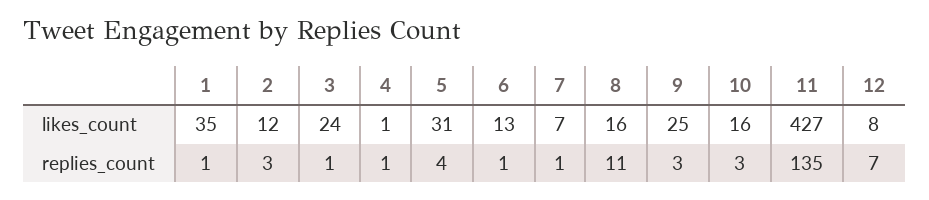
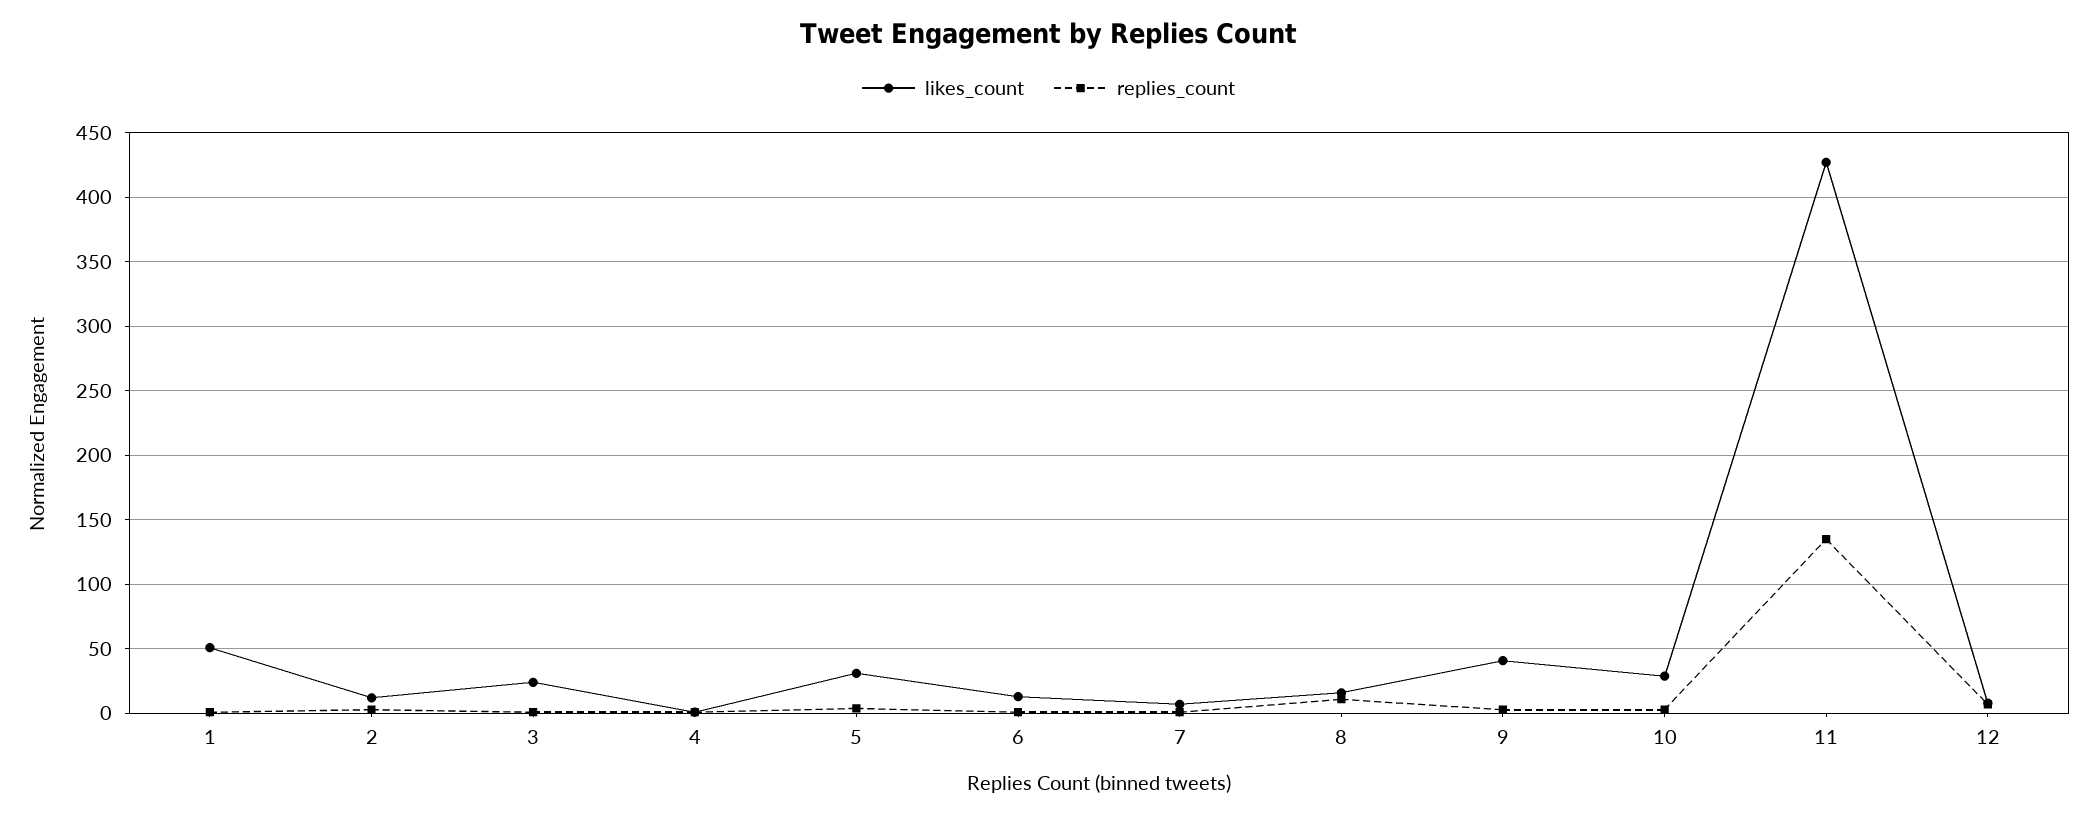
  {
    "likes_count": {
-     "1": 35,
+     "1": 50,
      "2": 12,
      "3": 24,
      "4": 1,
      "5": 31,
      "6": 13,
      "7": 7,
      "8": 16,
-     "9": 25,
+     "9": 40,
-     "10": 16,
+     "10": 30,
      "11": 427,
      "12": 8
    },
    "replies_count": {
      "1": 1,
      "2": 3,
      "3": 1,
      "4": 1,
      "5": 4,
      "6": 1,
      "7": 1,
      "8": 11,
      "9": 3,
      "10": 3,
      "11": 135,
      "12": 7
    }
  }

